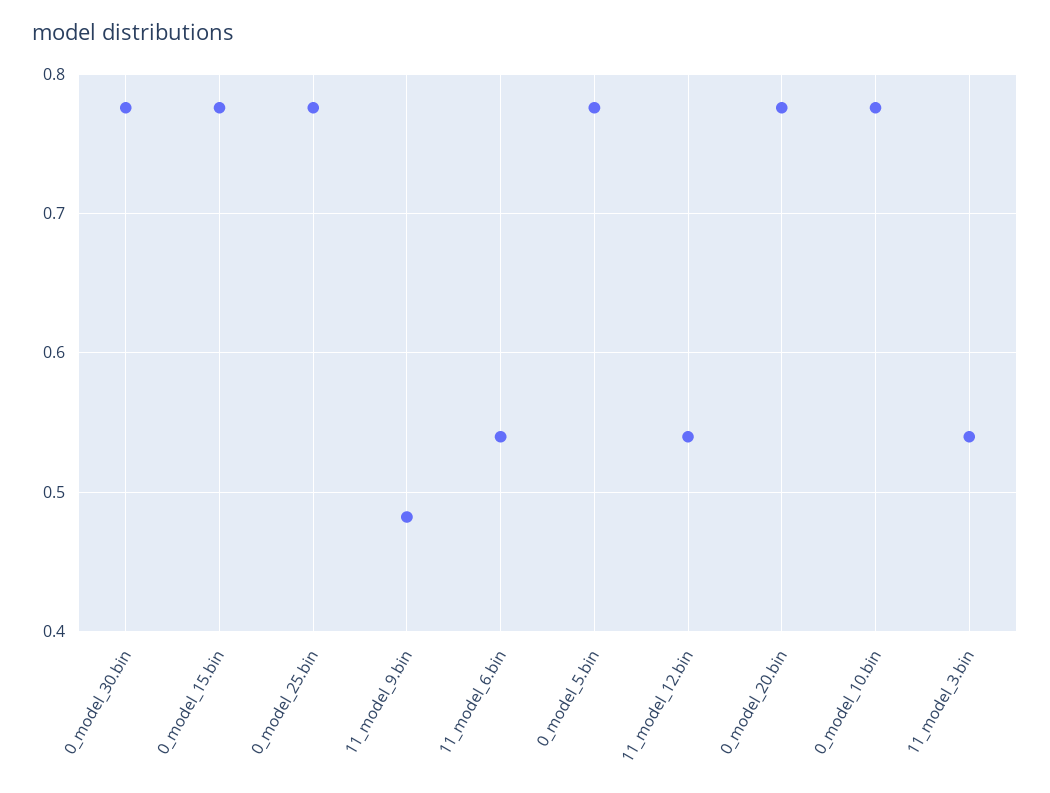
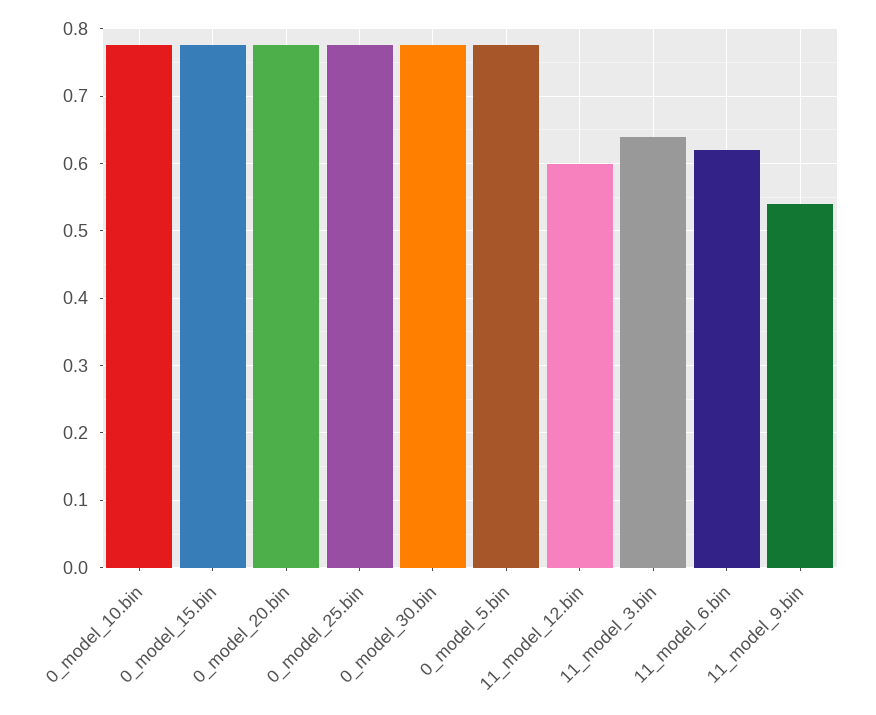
  {
    "0_model_30.bin": 0.78,
    "0_model_15.bin": 0.78,
    "0_model_25.bin": 0.78,
-   "11_model_9.bin": 0.48,
+   "11_model_9.bin": 0.54,
-   "11_model_6.bin": 0.54,
+   "11_model_6.bin": 0.62,
    "0_model_5.bin": 0.78,
-   "11_model_12.bin": 0.54,
+   "11_model_12.bin": 0.6,
    "0_model_20.bin": 0.78,
    "0_model_10.bin": 0.78,
-   "11_model_3.bin": 0.54
+   "11_model_3.bin": 0.64
  }

